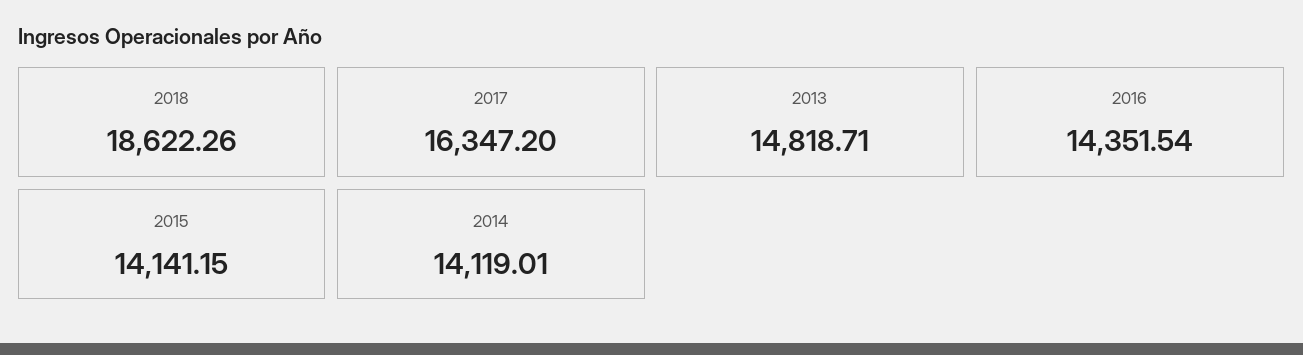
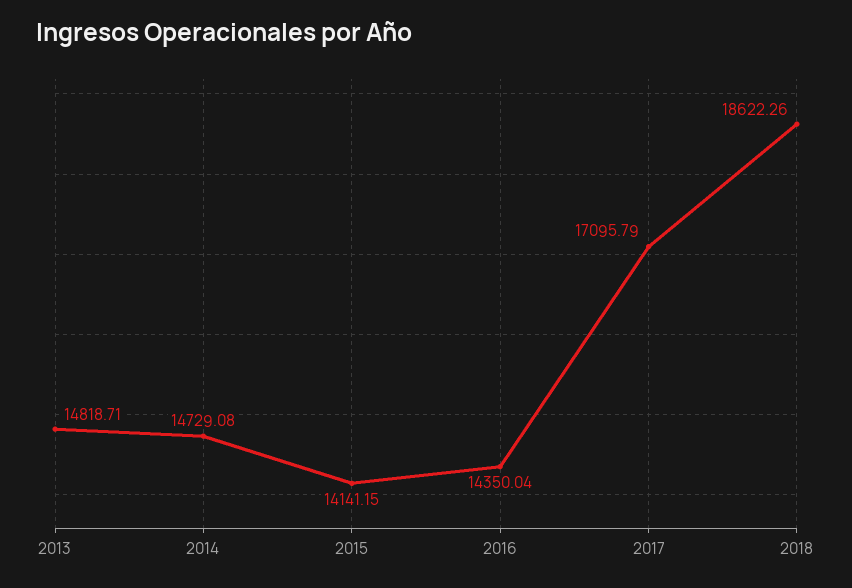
  {
    "2018": 18622.26,
-   "2017": 16347.2,
+   "2017": 17095.79,
    "2013": 14818.71,
-   "2016": 14351.54,
+   "2016": 14350.04,
    "2015": 14141.15,
-   "2014": 14119.01
+   "2014": 14729.08
  }

